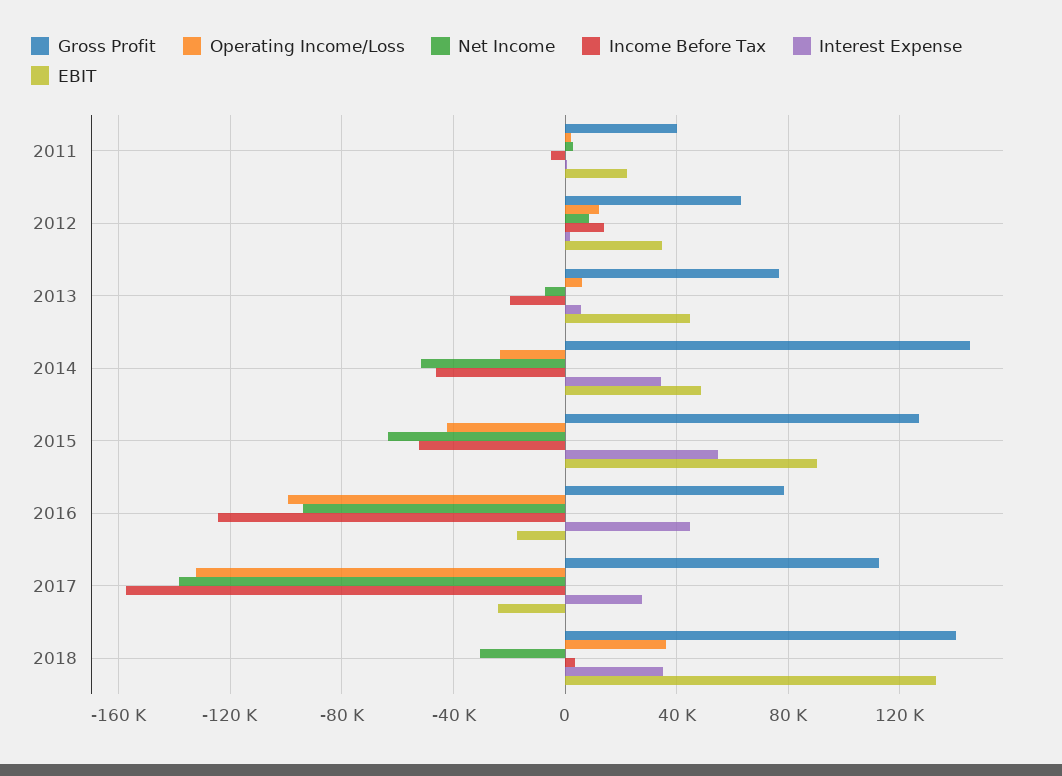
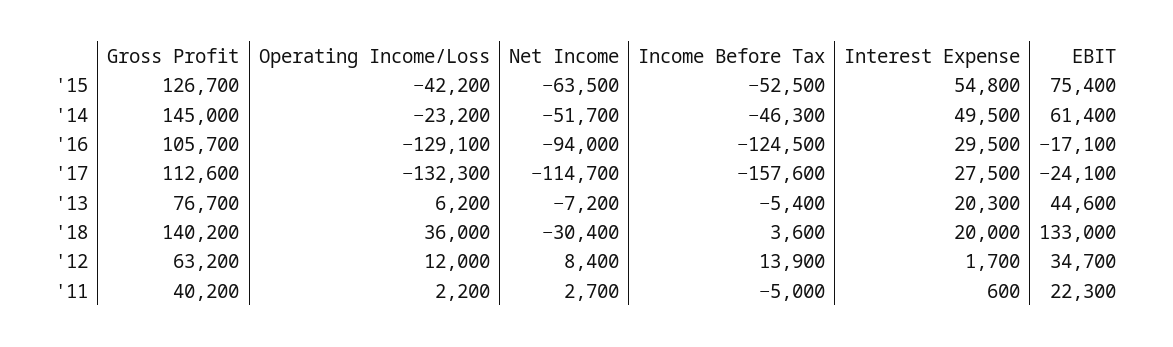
  {
    "Gross Profit": {
      "2011": 40200,
      "2012": 63200,
      "2013": 76700,
      "2014": 145000,
      "2015": 126700,
-     "2016": 80000,
+     "2016": 105700,
      "2017": 112600,
      "2018": 140200
    },
    "Operating Income/Loss": {
      "2011": 2200,
      "2012": 12000,
      "2013": 6200,
      "2014": -23200,
      "2015": -42200,
-     "2016": -100000,
+     "2016": -129100,
      "2017": -132300,
      "2018": 36000
    },
    "Net Income": {
      "2011": 2700,
      "2012": 8400,
      "2013": -7200,
      "2014": -51700,
      "2015": -63500,
      "2016": -94000,
-     "2017": -140000,
+     "2017": -114700,
      "2018": -30400
    },
    "Income Before Tax": {
      "2011": -5000,
      "2012": 13900,
-     "2013": -20000,
+     "2013": -5400,
      "2014": -46300,
      "2015": -52500,
      "2016": -124500,
      "2017": -157600,
      "2018": 3600
    },
    "Interest Expense": {
      "2011": 600,
      "2012": 1700,
-     "2013": 5000,
+     "2013": 20300,
-     "2014": 35000,
+     "2014": 49500,
      "2015": 54800,
-     "2016": 45000,
+     "2016": 29500,
      "2017": 27500,
-     "2018": 35000
+     "2018": 20000
    },
    "EBIT": {
      "2011": 22300,
      "2012": 34700,
      "2013": 44600,
-     "2014": 50000,
+     "2014": 61400,
-     "2015": 90000,
+     "2015": 75400,
      "2016": -17100,
      "2017": -24100,
      "2018": 133000
    }
  }

